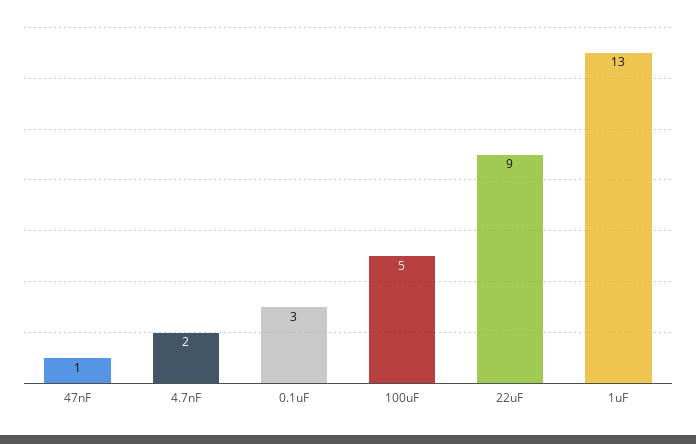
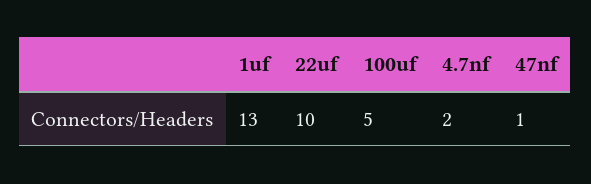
  {
    "47nF": 1,
    "4.7nF": 2,
-   "0.1uF": 3,
    "100uF": 5,
-   "22uF": 9,
+   "22uF": 10,
    "1uF": 13
  }

